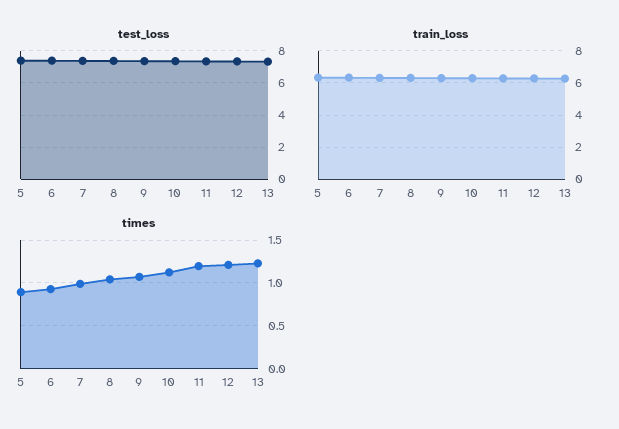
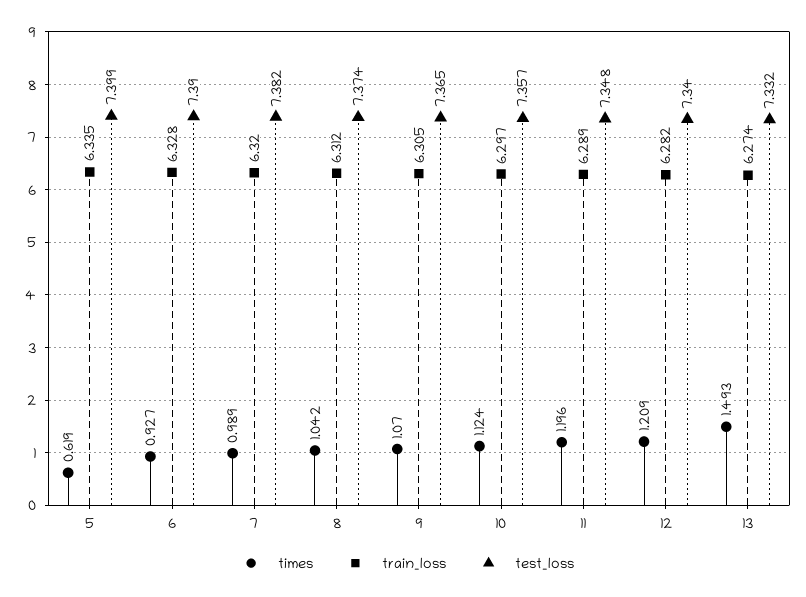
  {
    "test_loss": {
      "5": 7.399,
      "6": 7.39,
      "7": 7.382,
      "8": 7.374,
      "9": 7.365,
      "10": 7.357,
      "11": 7.348,
      "12": 7.34,
      "13": 7.332
    },
    "train_loss": {
      "5": 6.335,
      "6": 6.328,
      "7": 6.32,
      "8": 6.312,
      "9": 6.305,
      "10": 6.297,
      "11": 6.289,
      "12": 6.282,
      "13": 6.274
    },
    "times": {
-     "5": 0.9,
+     "5": 0.619,
      "6": 0.927,
      "7": 0.989,
      "8": 1.042,
      "9": 1.07,
      "10": 1.124,
      "11": 1.196,
      "12": 1.209,
-     "13": 1.2
+     "13": 1.493
    }
  }

